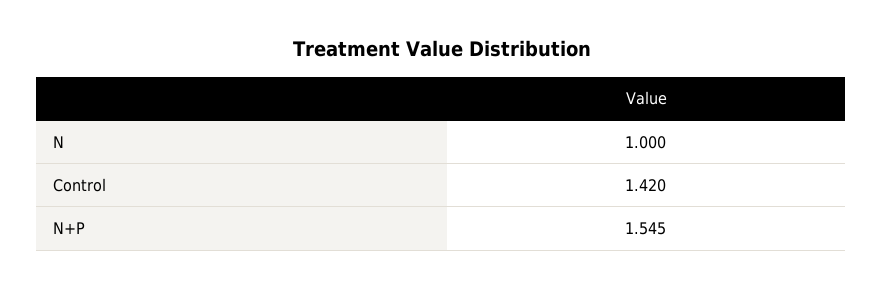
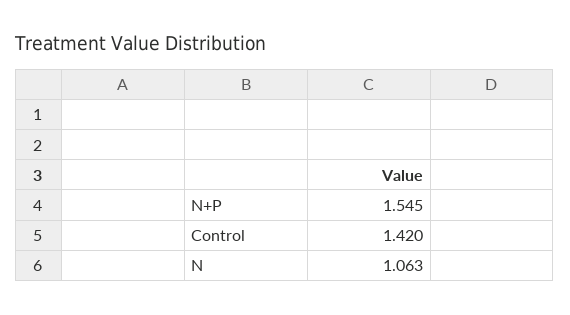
  {
-   "N": 1,
+   "N": 1.063,
    "Control": 1.42,
    "N+P": 1.545
  }

